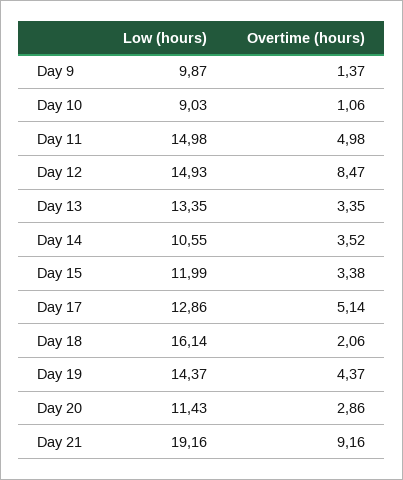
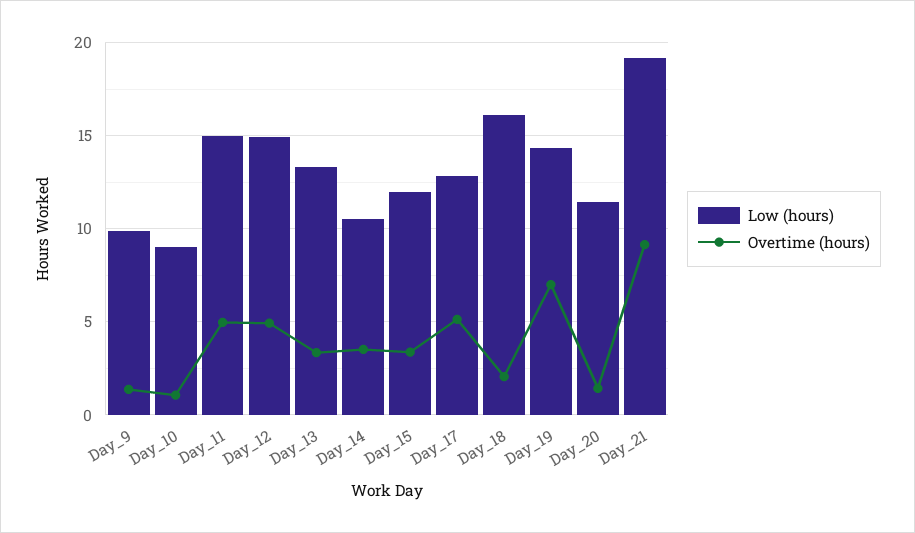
  {
    "Low (hours)": {
      "Day 9": 9.87,
      "Day 10": 9.03,
      "Day 11": 14.98,
      "Day 12": 14.93,
      "Day 13": 13.35,
      "Day 14": 10.55,
      "Day 15": 11.99,
      "Day 17": 12.86,
      "Day 18": 16.14,
      "Day 19": 14.37,
      "Day 20": 11.43,
      "Day 21": 19.16
    },
    "Overtime (hours)": {
      "Day 9": 1.37,
      "Day 10": 1.06,
      "Day 11": 4.98,
-     "Day 12": 8.47,
+     "Day 12": 5,
      "Day 13": 3.35,
      "Day 14": 3.52,
      "Day 15": 3.38,
      "Day 17": 5.14,
      "Day 18": 2.06,
-     "Day 19": 4.37,
+     "Day 19": 7,
-     "Day 20": 2.86,
+     "Day 20": 1.5,
      "Day 21": 9.16
    }
  }

